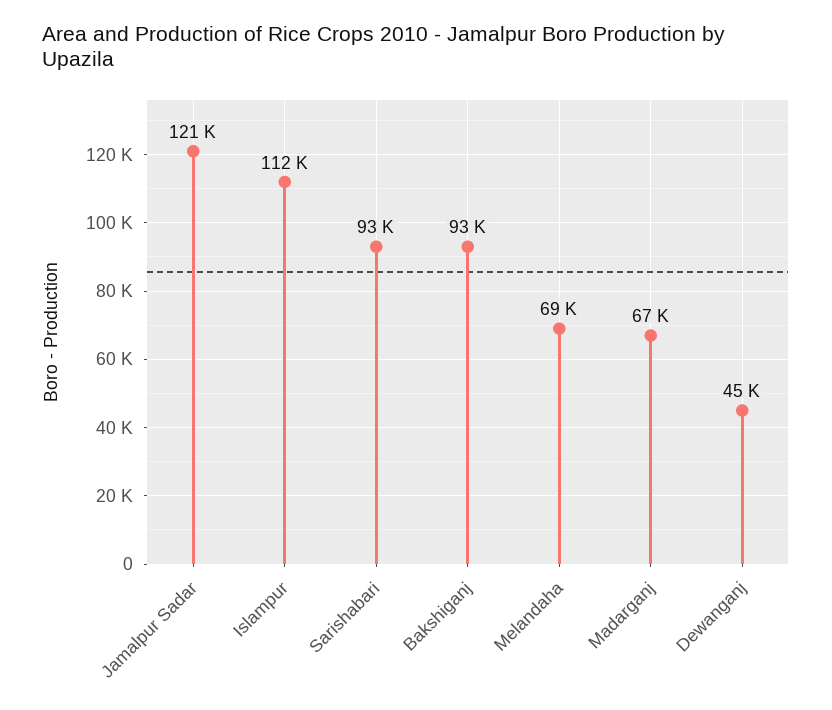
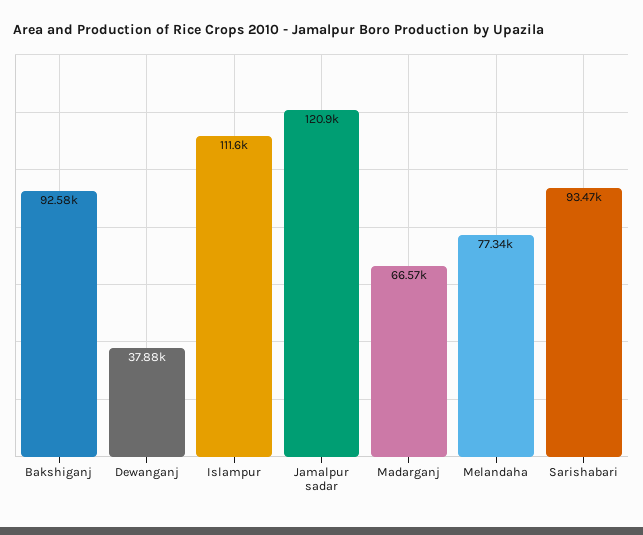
  {
    "Jamalpur Sadar": 120900,
    "Islampur": 111600,
    "Sarishabari": 93470,
    "Bakshiganj": 92580,
-   "Melandaha": 69000,
+   "Melandaha": 77340,
    "Madarganj": 66570,
-   "Dewanganj": 45000
+   "Dewanganj": 37880
  }

